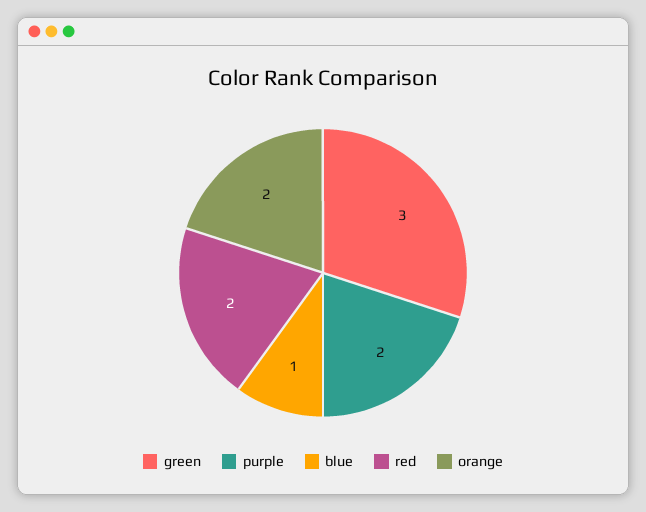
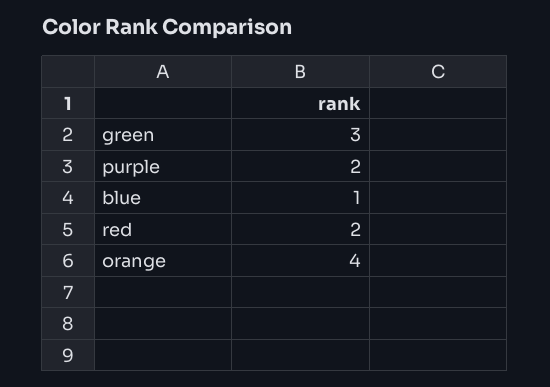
  {
    "green": 3,
    "purple": 2,
    "blue": 1,
    "red": 2,
-   "orange": 2
+   "orange": 4
  }

